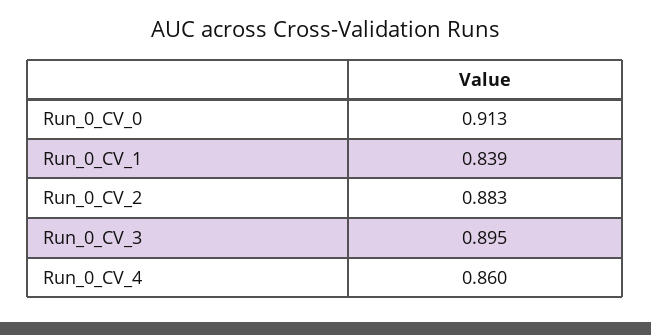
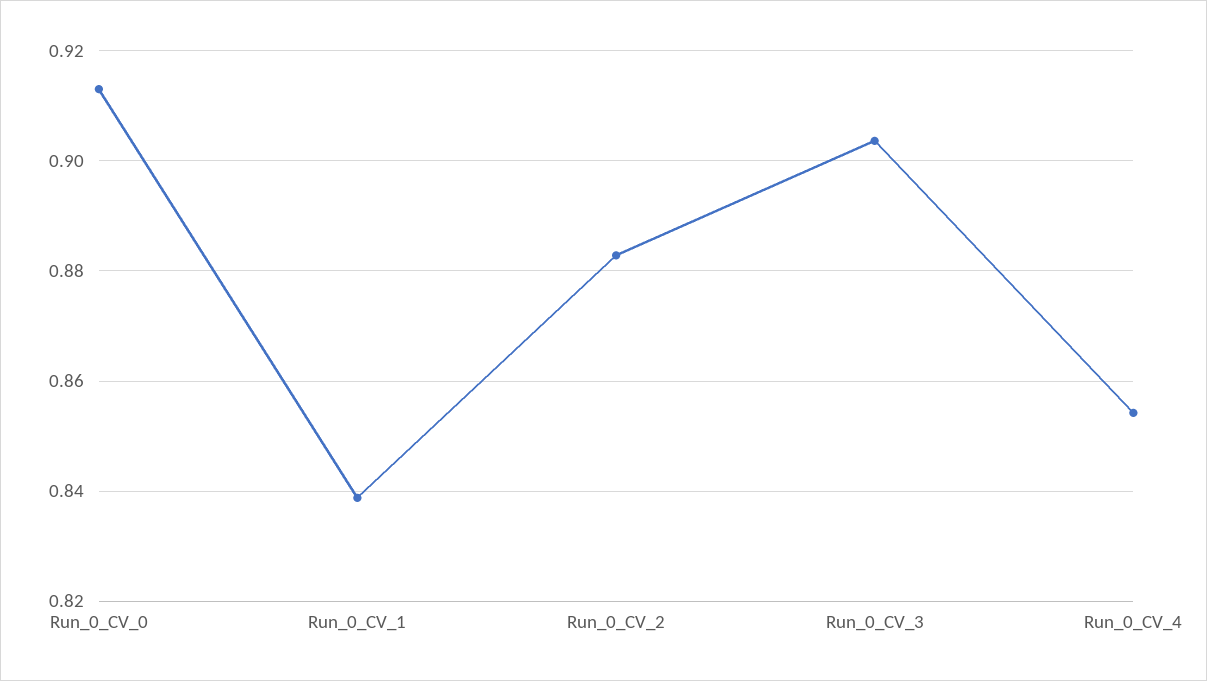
  {
    "Run_0_CV_0": 0.913,
    "Run_0_CV_1": 0.839,
    "Run_0_CV_2": 0.883,
-   "Run_0_CV_3": 0.895,
+   "Run_0_CV_3": 0.904,
-   "Run_0_CV_4": 0.86
+   "Run_0_CV_4": 0.854
  }

